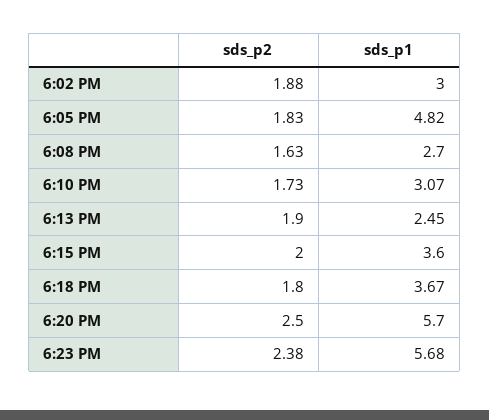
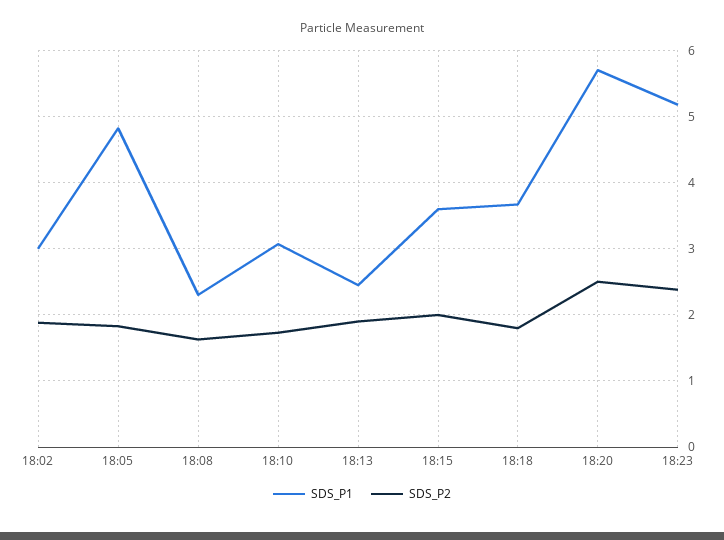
  {
    "sds_p2": {
      "6:02 PM": 1.88,
      "6:05 PM": 1.83,
      "6:08 PM": 1.63,
      "6:10 PM": 1.73,
      "6:13 PM": 1.9,
      "6:15 PM": 2,
      "6:18 PM": 1.8,
      "6:20 PM": 2.5,
      "6:23 PM": 2.38
    },
    "sds_p1": {
      "6:02 PM": 3,
      "6:05 PM": 4.82,
-     "6:08 PM": 2.7,
+     "6:08 PM": 2.3,
      "6:10 PM": 3.07,
      "6:13 PM": 2.45,
      "6:15 PM": 3.6,
      "6:18 PM": 3.67,
      "6:20 PM": 5.7,
-     "6:23 PM": 5.68
+     "6:23 PM": 5.2
    }
  }

